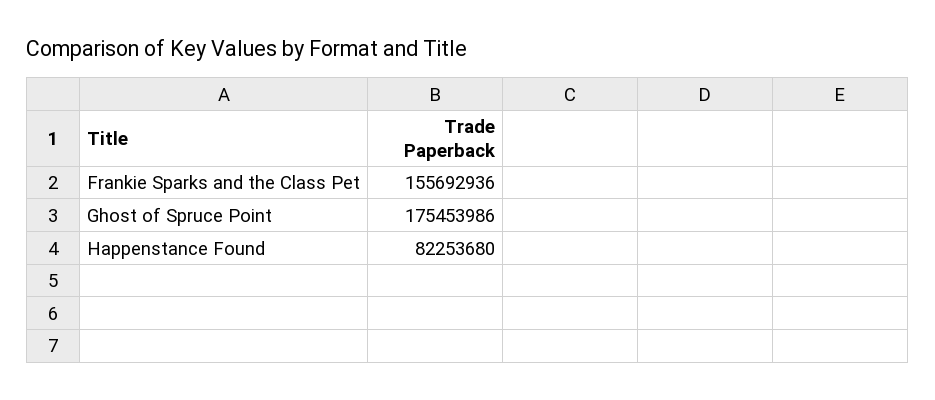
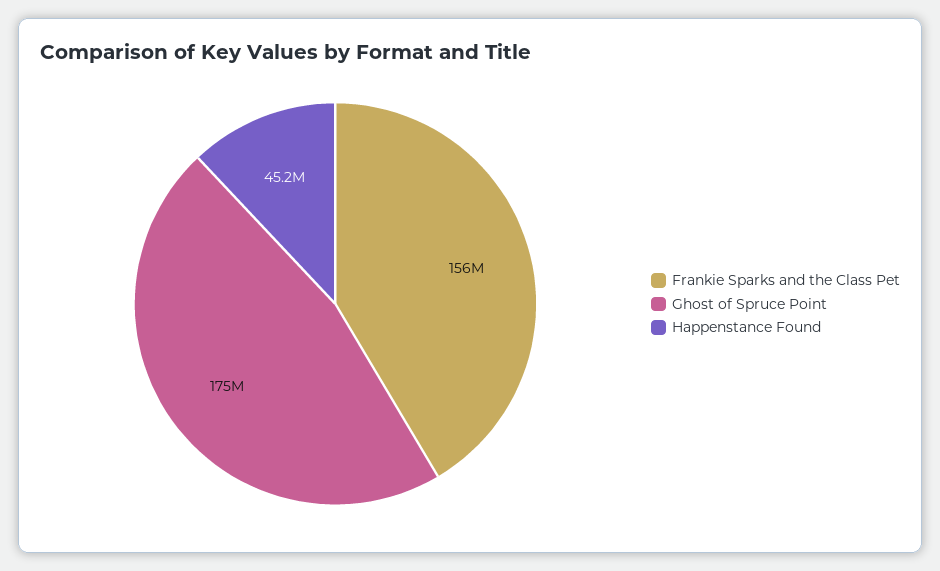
  {
    "Frankie Sparks and the Class Pet": 155692936,
    "Ghost of Spruce Point": 175453986,
-   "Happenstance Found": 82253680
+   "Happenstance Found": 45200000
  }

